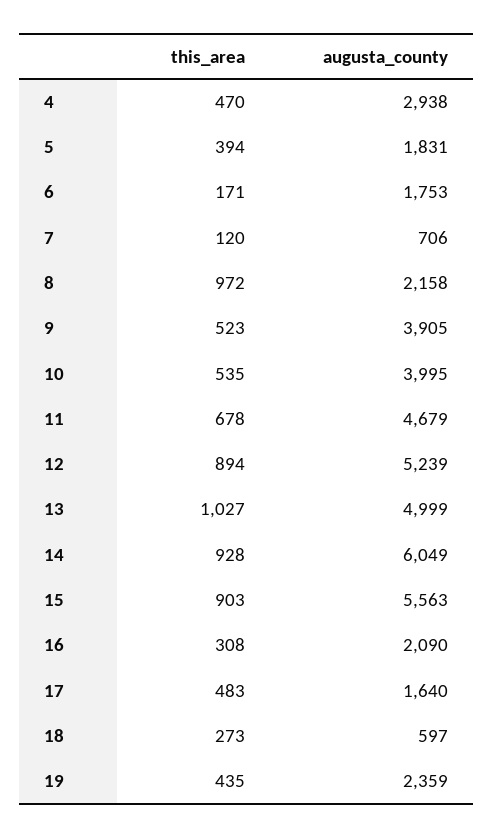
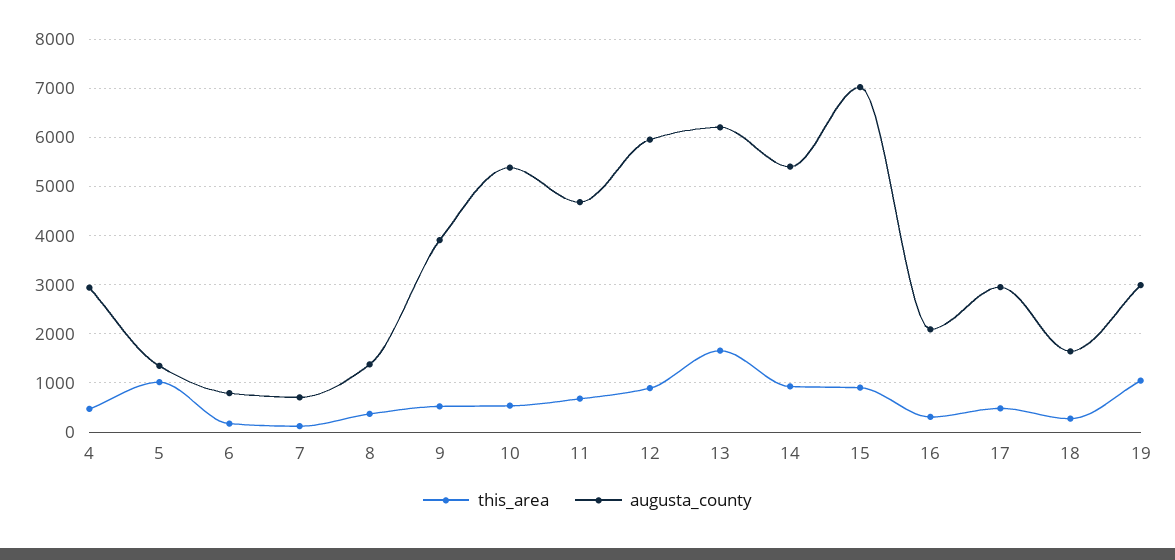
  {
    "this_area": {
      "4": 470,
-     "5": 394,
+     "5": 1000,
      "6": 171,
      "7": 120,
-     "8": 972,
+     "8": 400,
      "9": 523,
      "10": 535,
      "11": 678,
      "12": 894,
-     "13": 1027,
+     "13": 1600,
      "14": 928,
      "15": 903,
      "16": 308,
      "17": 483,
      "18": 273,
-     "19": 435
+     "19": 1000
    },
    "augusta_county": {
      "4": 2938,
-     "5": 1831,
+     "5": 1400,
-     "6": 1753,
+     "6": 800,
      "7": 706,
-     "8": 2158,
+     "8": 1400,
      "9": 3905,
-     "10": 3995,
+     "10": 5400,
      "11": 4679,
-     "12": 5239,
+     "12": 6000,
-     "13": 4999,
+     "13": 6200,
-     "14": 6049,
+     "14": 5400,
-     "15": 5563,
+     "15": 7000,
      "16": 2090,
-     "17": 1640,
+     "17": 3000,
-     "18": 597,
+     "18": 1600,
-     "19": 2359
+     "19": 3000
    }
  }

